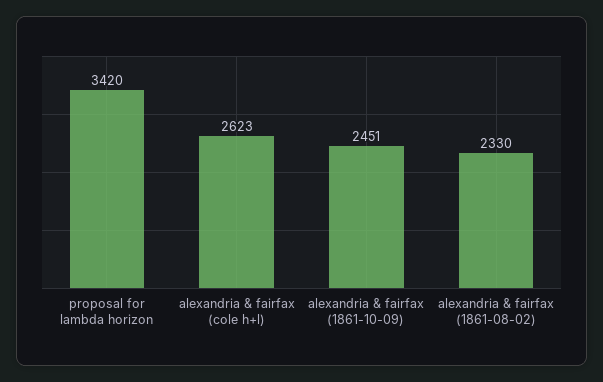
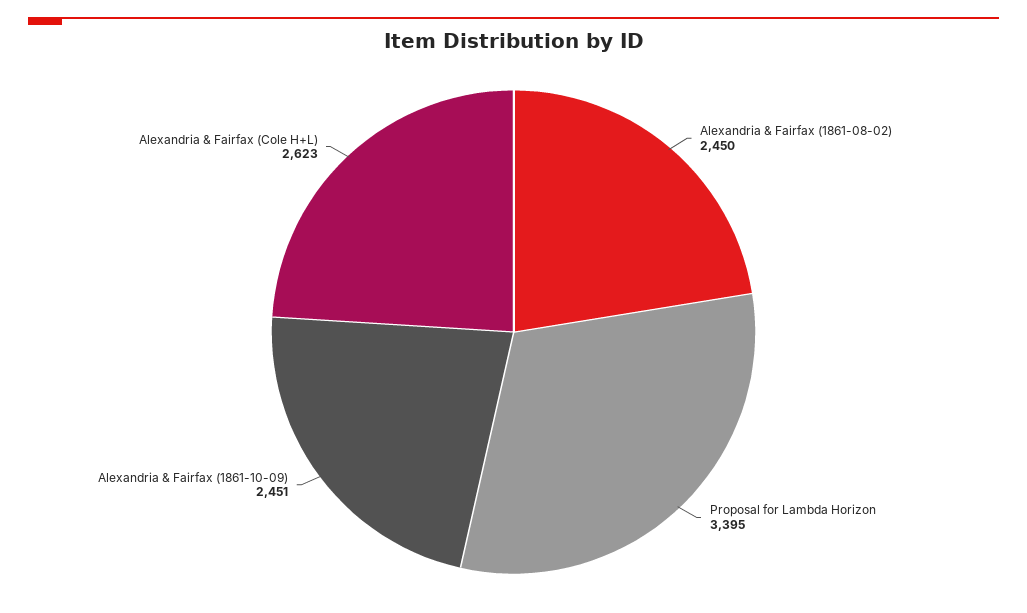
  {
-   "proposal for lambda horizon": 3420,
+   "proposal for lambda horizon": 3395,
    "alexandria & fairfax (cole h+l)": 2623,
    "alexandria & fairfax (1861-10-09)": 2451,
-   "alexandria & fairfax (1861-08-02)": 2330
+   "alexandria & fairfax (1861-08-02)": 2450
  }

